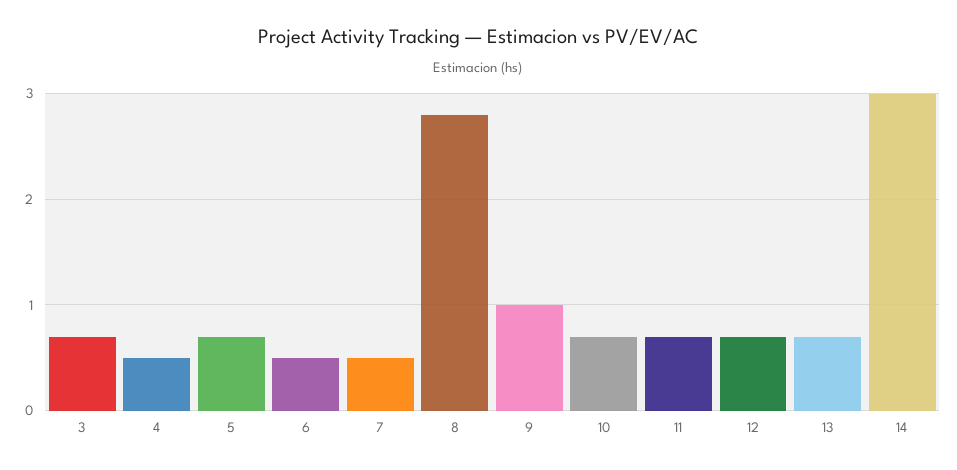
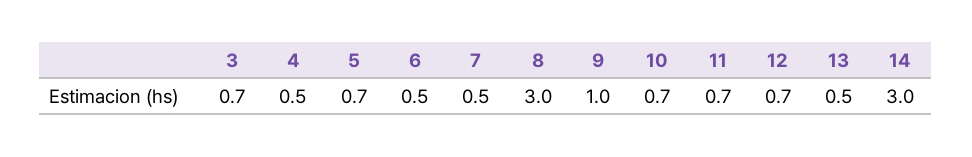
  {
    "3": 0.7,
    "4": 0.5,
    "5": 0.7,
    "6": 0.5,
    "7": 0.5,
-   "8": 2.8,
+   "8": 3,
    "9": 1,
    "10": 0.7,
    "11": 0.7,
    "12": 0.7,
-   "13": 0.7,
+   "13": 0.5,
    "14": 3
  }

